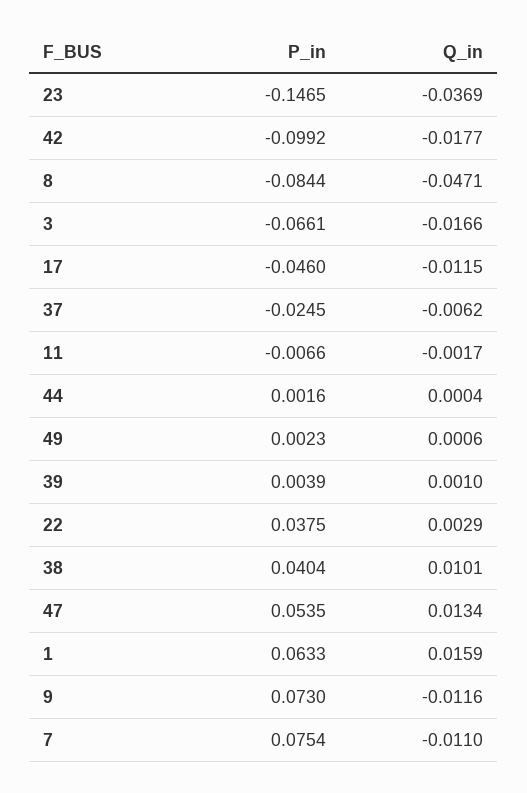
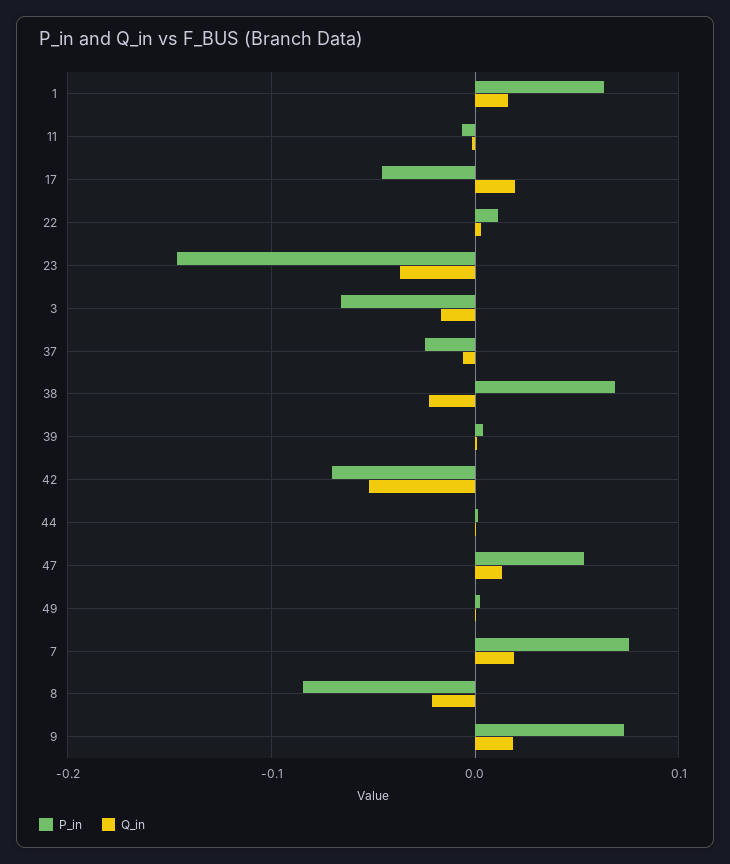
  {
    "P_in": {
      "23": -0.1465,
-     "42": -0.0992,
+     "42": -0.07,
      "8": -0.0844,
      "3": -0.0661,
      "17": -0.046,
      "37": -0.0245,
      "11": -0.0066,
      "44": 0.0016,
      "49": 0.0023,
      "39": 0.0039,
-     "22": 0.0375,
+     "22": 0.01,
-     "38": 0.0404,
+     "38": 0.07,
      "47": 0.0535,
      "1": 0.0633,
      "9": 0.073,
      "7": 0.0754
    },
    "Q_in": {
      "23": -0.0369,
-     "42": -0.0177,
+     "42": -0.05,
-     "8": -0.0471,
+     "8": -0.02,
      "3": -0.0166,
-     "17": -0.0115,
+     "17": 0.02,
      "37": -0.0062,
      "11": -0.0017,
      "44": 0.0004,
      "49": 0.0006,
      "39": 0.001,
      "22": 0.0029,
-     "38": 0.0101,
+     "38": -0.02,
      "47": 0.0134,
      "1": 0.0159,
-     "9": -0.0116,
+     "9": 0.02,
-     "7": -0.011
+     "7": 0.02
    }
  }

